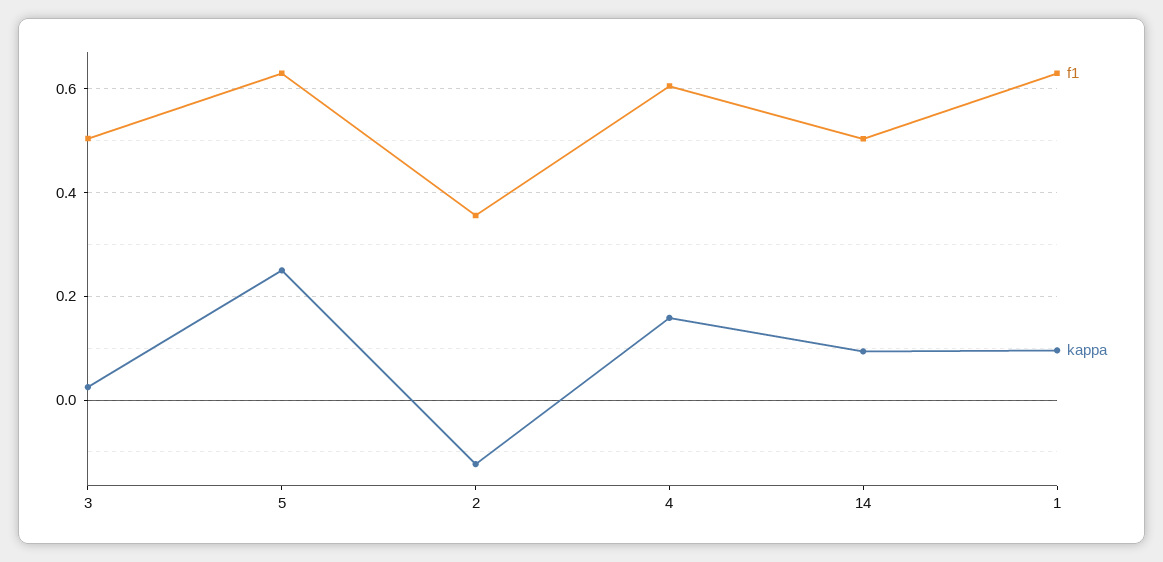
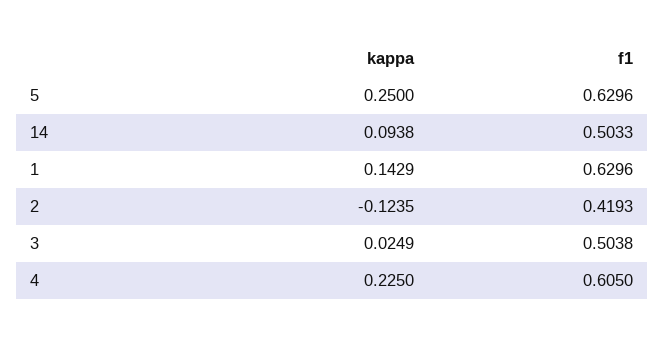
  {
    "f1": {
      "3": 0.5038,
      "5": 0.6296,
-     "2": 0.36,
+     "2": 0.4193,
      "4": 0.605,
      "14": 0.5033,
      "1": 0.6296
    },
    "kappa": {
      "3": 0.0249,
      "5": 0.25,
      "2": -0.1235,
-     "4": 0.16,
+     "4": 0.225,
      "14": 0.0938,
-     "1": 0.1
+     "1": 0.1429
    }
  }

